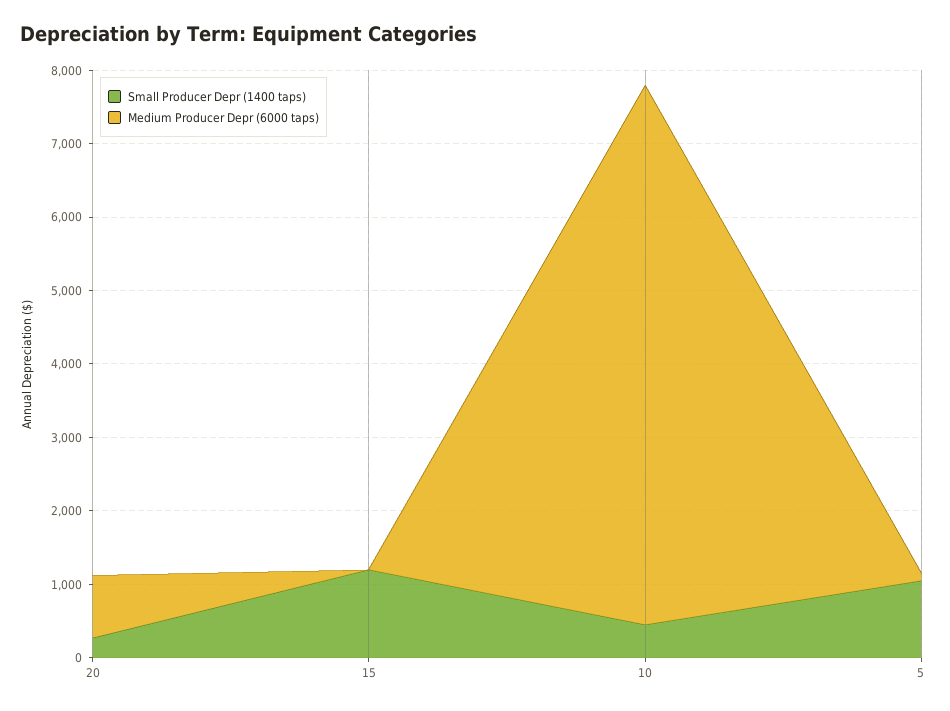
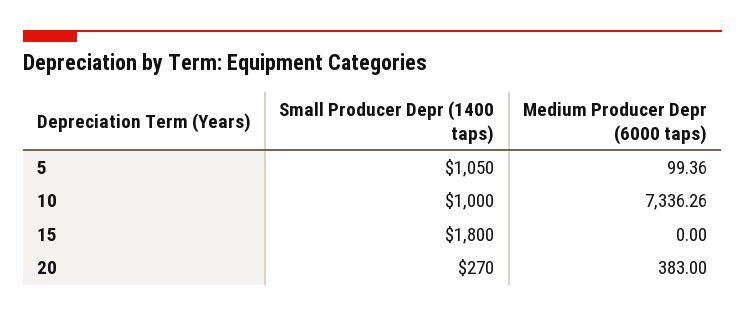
  {
    "Small Producer Depr (1400 taps)": {
      "20": 270,
-     "15": 1200,
+     "15": 1800,
-     "10": 400,
+     "10": 1000,
      "5": 1050
    },
    "Medium Producer Depr (6000 taps)": {
-     "20": 800,
+     "20": 383,
      "15": 0,
      "10": 7336.26,
      "5": 99.36
    }
  }

